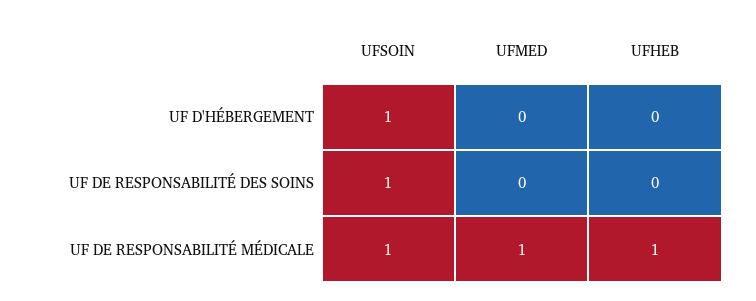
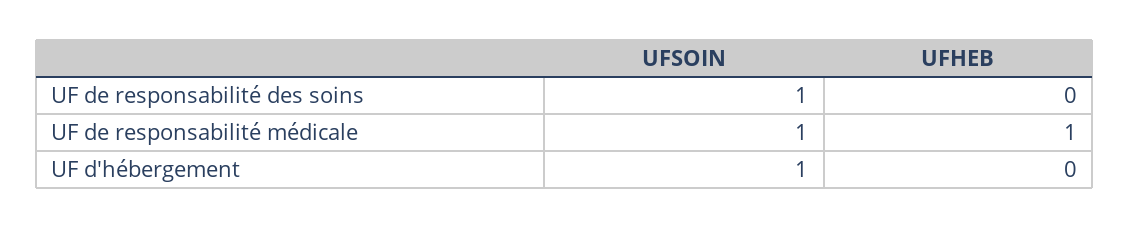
  {
    "UFSOIN": {
      "UF D'HÉBERGEMENT": 1,
      "UF DE RESPONSABILITÉ DES SOINS": 1,
      "UF DE RESPONSABILITÉ MÉDICALE": 1
    },
-   "UFMED": {
-     "UF D'HÉBERGEMENT": 0,
-     "UF DE RESPONSABILITÉ DES SOINS": 0,
-     "UF DE RESPONSABILITÉ MÉDICALE": 1
-   },
    "UFHEB": {
      "UF D'HÉBERGEMENT": 0,
      "UF DE RESPONSABILITÉ DES SOINS": 0,
      "UF DE RESPONSABILITÉ MÉDICALE": 1
    }
  }

